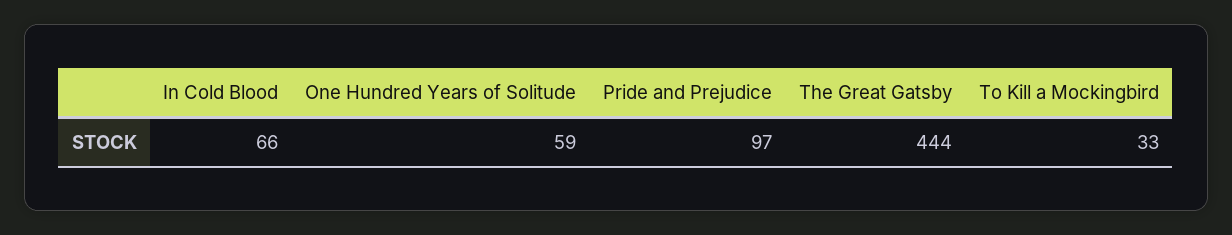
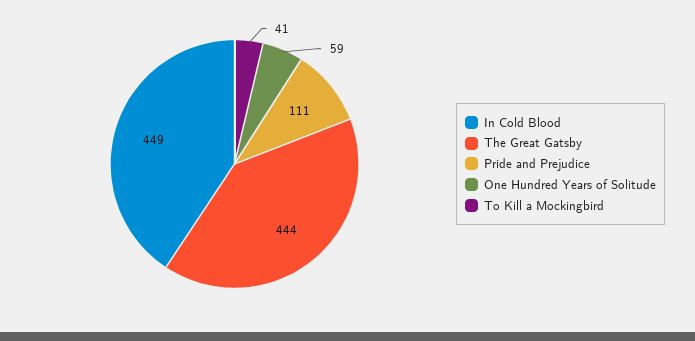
  {
-   "In Cold Blood": 66,
+   "In Cold Blood": 449,
    "One Hundred Years of Solitude": 59,
-   "Pride and Prejudice": 97,
+   "Pride and Prejudice": 111,
    "The Great Gatsby": 444,
-   "To Kill a Mockingbird": 33
+   "To Kill a Mockingbird": 41
  }

